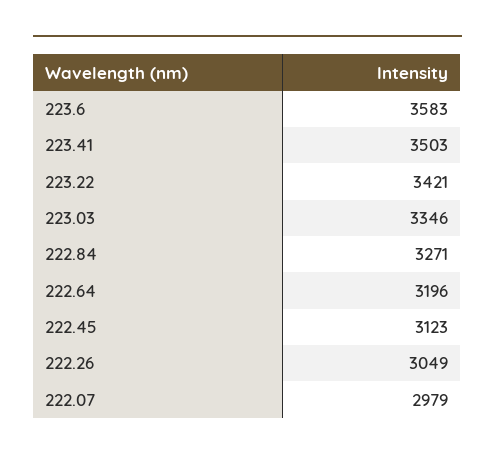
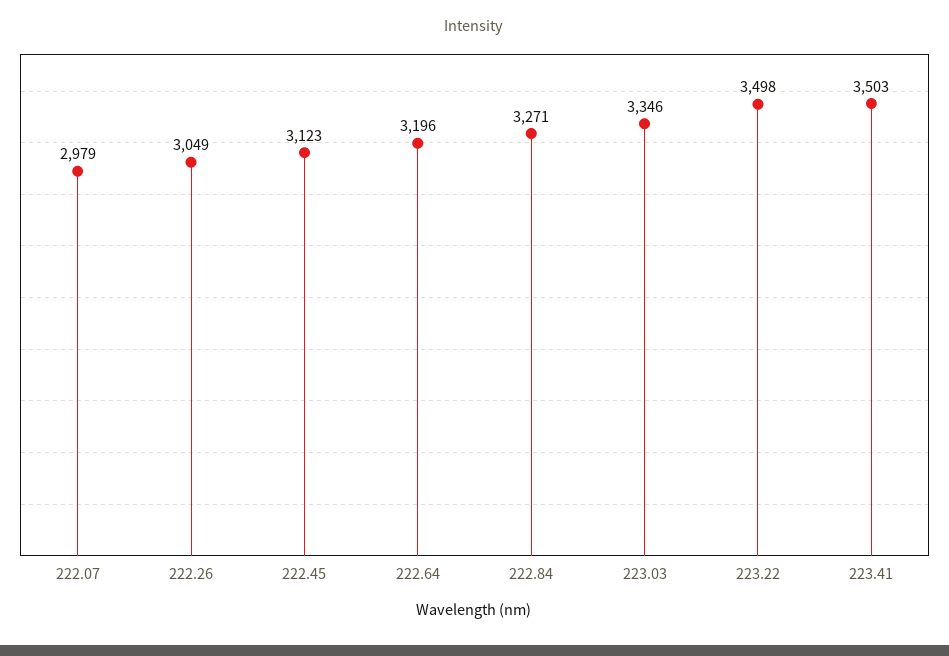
  {
-   "223.6": 3583,
    "223.41": 3503,
-   "223.22": 3421,
+   "223.22": 3498,
    "223.03": 3346,
    "222.84": 3271,
    "222.64": 3196,
    "222.45": 3123,
    "222.26": 3049,
    "222.07": 2979
  }

